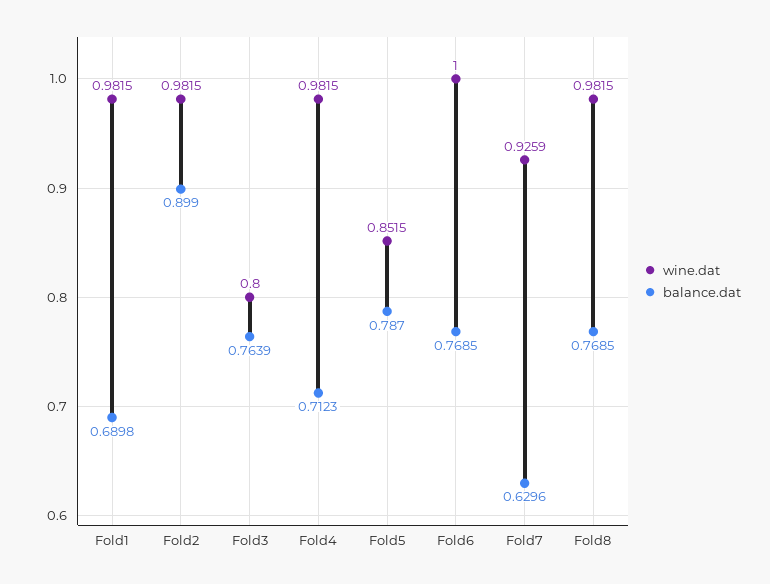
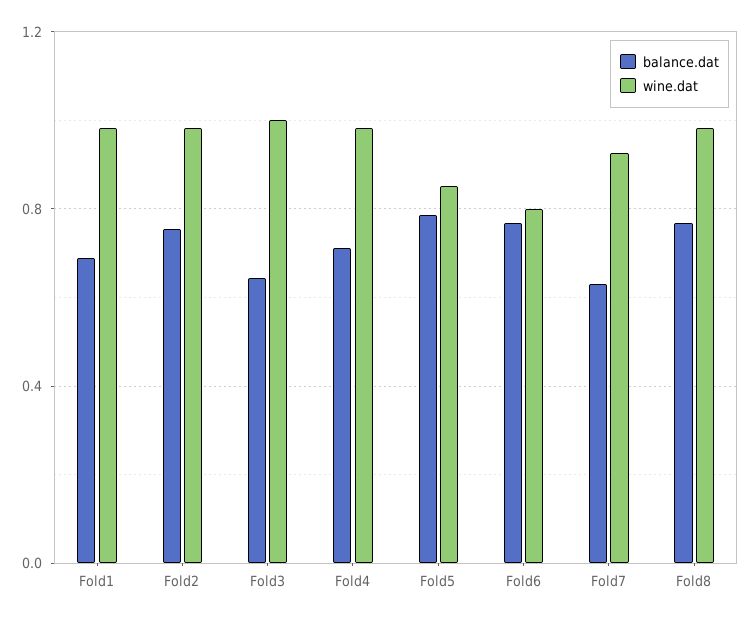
  {
    "wine.dat": {
      "Fold1": 0.9815,
      "Fold2": 0.9815,
-     "Fold3": 0.8,
+     "Fold3": 1,
      "Fold4": 0.9815,
      "Fold5": 0.8515,
-     "Fold6": 1,
+     "Fold6": 0.8,
      "Fold7": 0.9259,
      "Fold8": 0.9815
    },
    "balance.dat": {
      "Fold1": 0.6898,
-     "Fold2": 0.899,
+     "Fold2": 0.75,
-     "Fold3": 0.7639,
+     "Fold3": 0.65,
      "Fold4": 0.7123,
      "Fold5": 0.787,
      "Fold6": 0.7685,
      "Fold7": 0.6296,
      "Fold8": 0.7685
    }
  }

